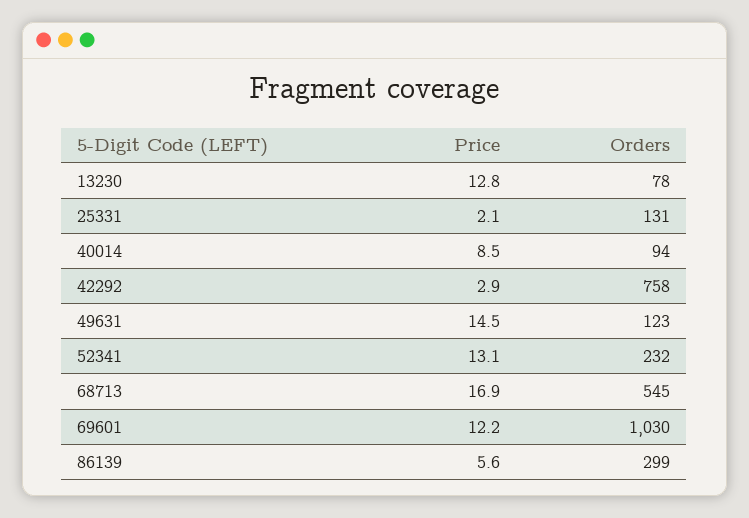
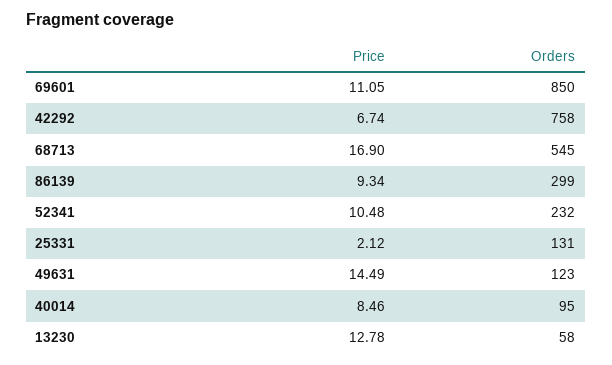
  {
    "Price": {
      "13230": 12.78,
      "25331": 2.12,
      "40014": 8.46,
-     "42292": 2.9,
+     "42292": 6.74,
      "49631": 14.49,
-     "52341": 13.1,
+     "52341": 10.48,
      "68713": 16.9,
-     "69601": 12.2,
+     "69601": 11.05,
-     "86139": 5.6
+     "86139": 9.34
    },
    "Orders": {
-     "13230": 78,
+     "13230": 58,
      "25331": 131,
-     "40014": 94,
+     "40014": 95,
      "42292": 758,
      "49631": 123,
      "52341": 232,
      "68713": 545,
-     "69601": 1030,
+     "69601": 850,
      "86139": 299
    }
  }

